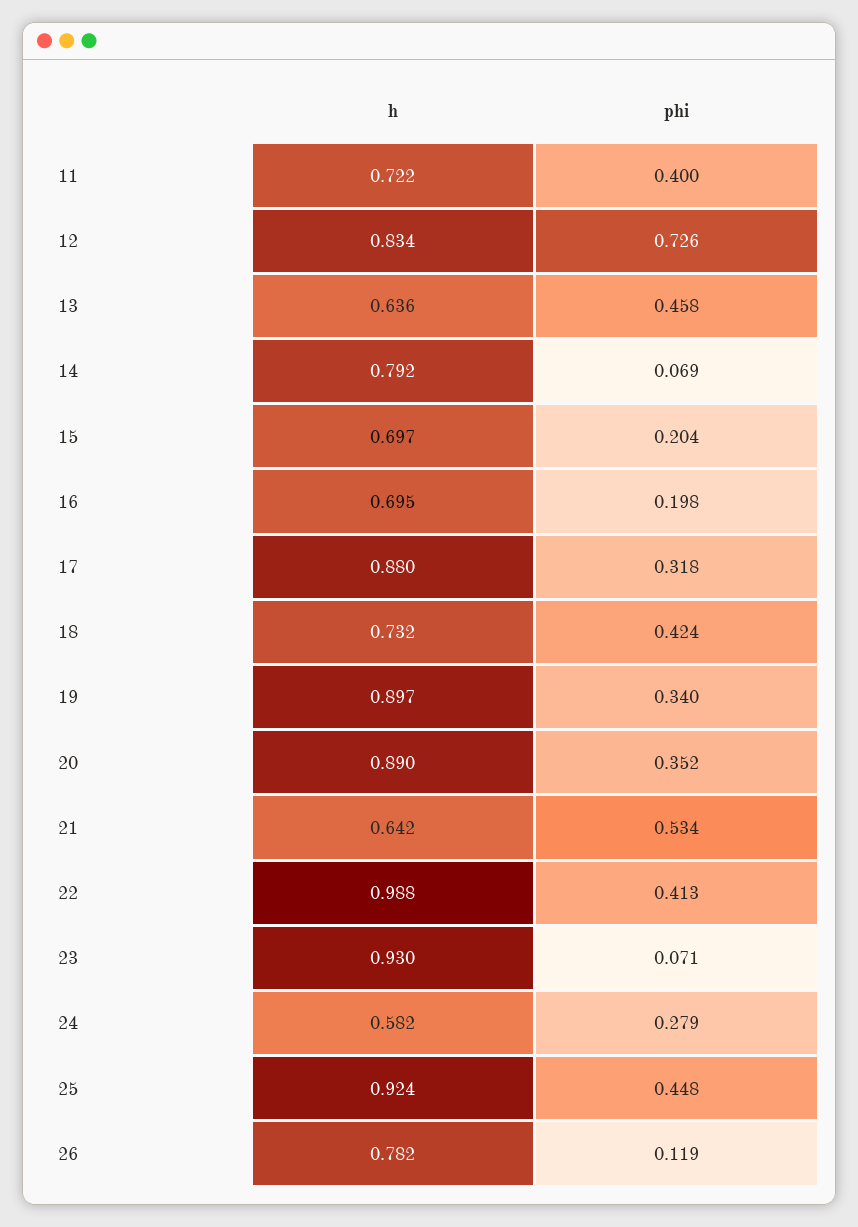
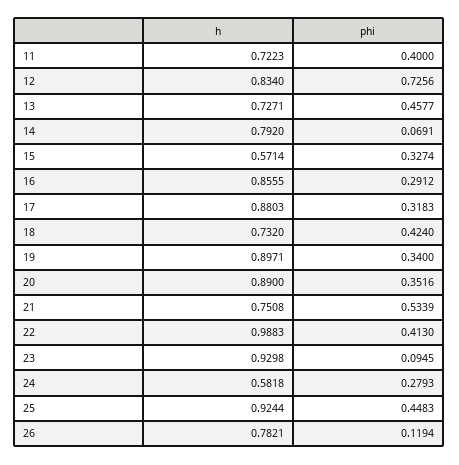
  {
    "h": {
      "11": 0.7223,
      "12": 0.834,
-     "13": 0.636,
+     "13": 0.7271,
      "14": 0.792,
-     "15": 0.697,
+     "15": 0.5714,
-     "16": 0.695,
+     "16": 0.8555,
      "17": 0.8803,
      "18": 0.732,
      "19": 0.8971,
      "20": 0.89,
-     "21": 0.642,
+     "21": 0.7508,
      "22": 0.9883,
      "23": 0.9298,
      "24": 0.5818,
      "25": 0.9244,
      "26": 0.7821
    },
    "phi": {
      "11": 0.4,
      "12": 0.7256,
      "13": 0.4577,
      "14": 0.0691,
-     "15": 0.204,
+     "15": 0.3274,
-     "16": 0.198,
+     "16": 0.2912,
      "17": 0.3183,
      "18": 0.424,
      "19": 0.34,
      "20": 0.3516,
      "21": 0.5339,
      "22": 0.413,
-     "23": 0.071,
+     "23": 0.0945,
      "24": 0.2793,
      "25": 0.4483,
      "26": 0.1194
    }
  }

